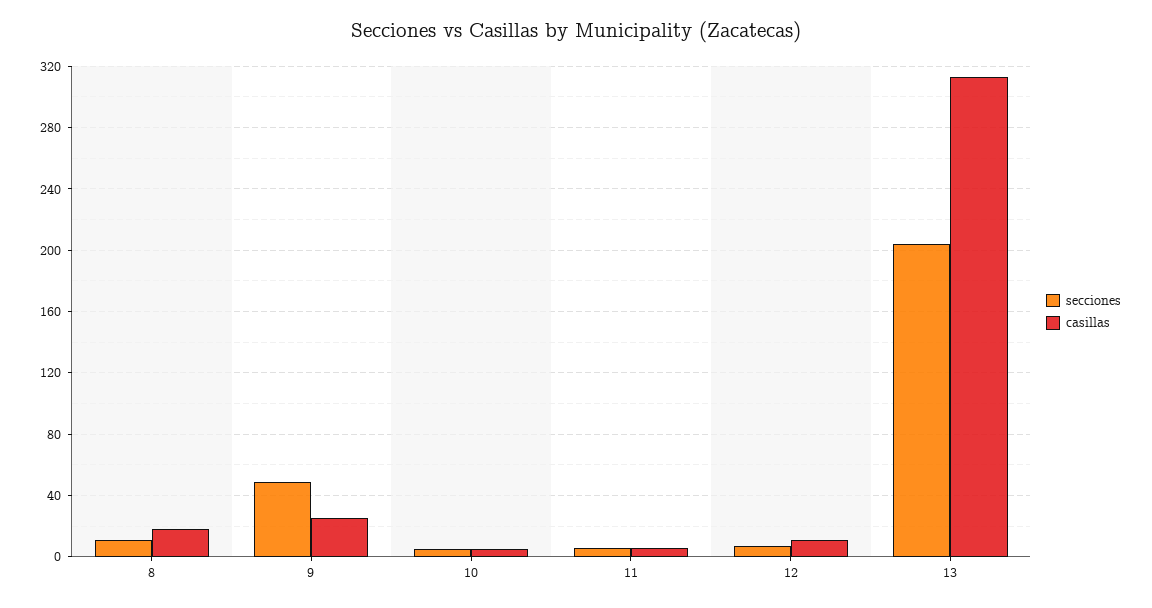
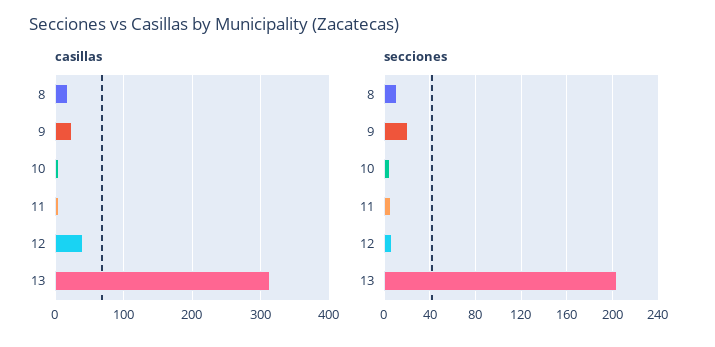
  {
    "secciones": {
      "8": 10,
-     "9": 50,
+     "9": 20,
      "10": 5,
      "11": 5,
      "12": 5,
      "13": 205
    },
    "casillas": {
      "8": 20,
      "9": 25,
      "10": 5,
      "11": 5,
-     "12": 10,
+     "12": 40,
      "13": 315
    }
  }

